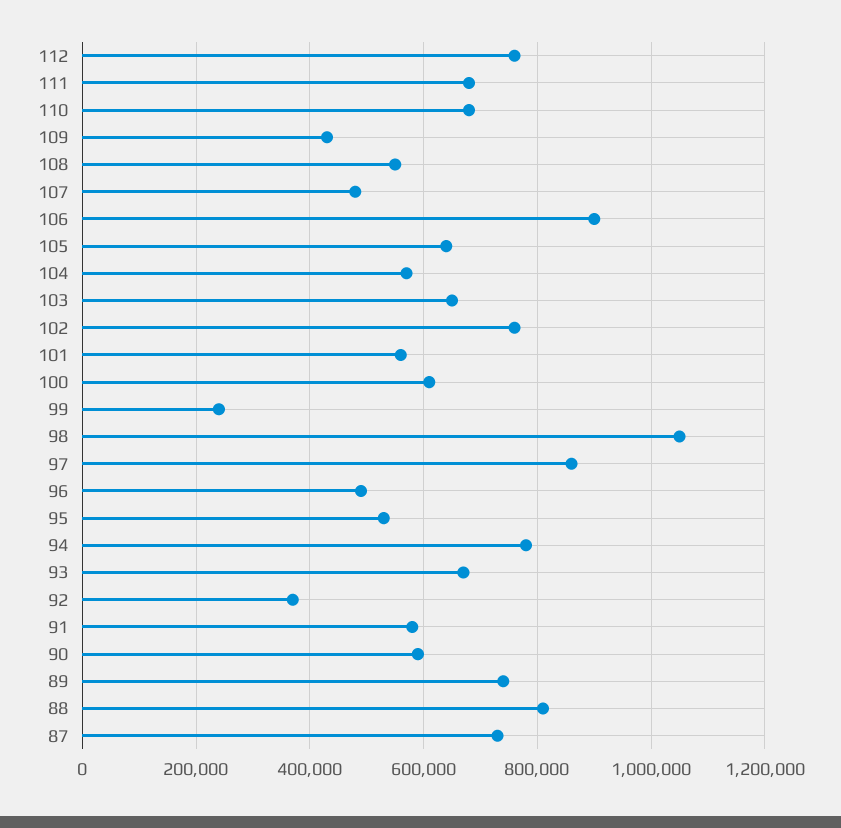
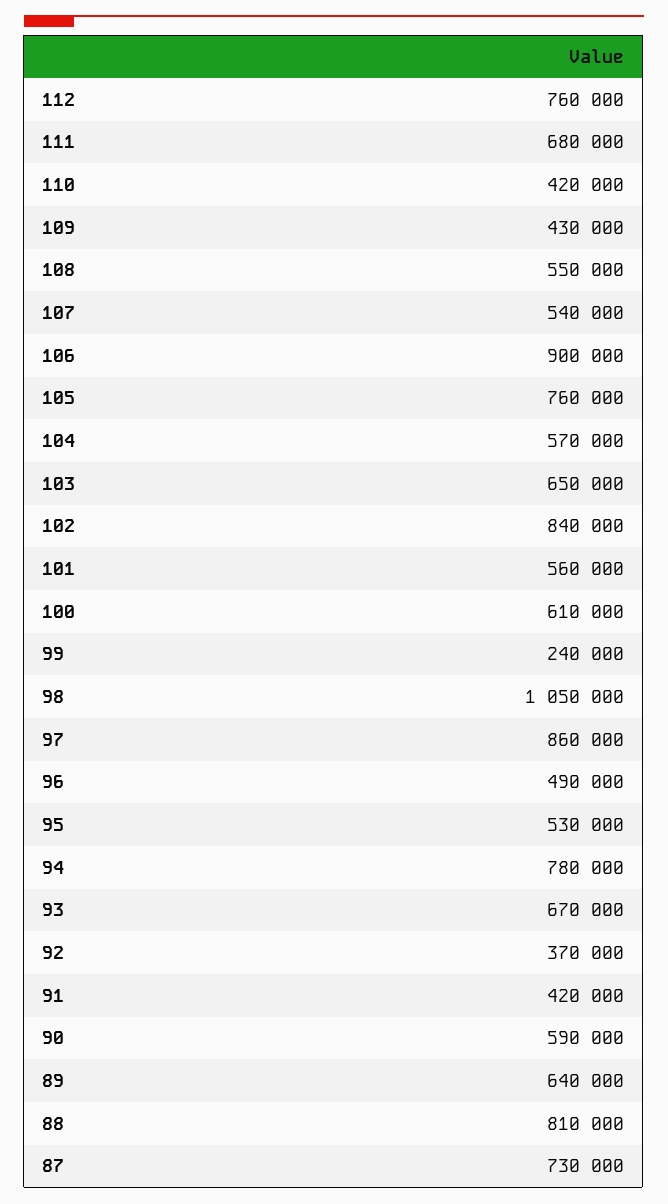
  {
    "112": 760000,
    "111": 680000,
-   "110": 680000,
+   "110": 420000,
    "109": 430000,
    "108": 550000,
-   "107": 480000,
+   "107": 540000,
    "106": 900000,
-   "105": 640000,
+   "105": 760000,
    "104": 570000,
    "103": 650000,
-   "102": 760000,
+   "102": 840000,
    "101": 560000,
    "100": 610000,
    "99": 240000,
    "98": 1050000,
    "97": 860000,
    "96": 490000,
    "95": 530000,
    "94": 780000,
    "93": 670000,
    "92": 370000,
-   "91": 580000,
+   "91": 420000,
    "90": 590000,
-   "89": 740000,
+   "89": 640000,
    "88": 810000,
    "87": 730000
  }

